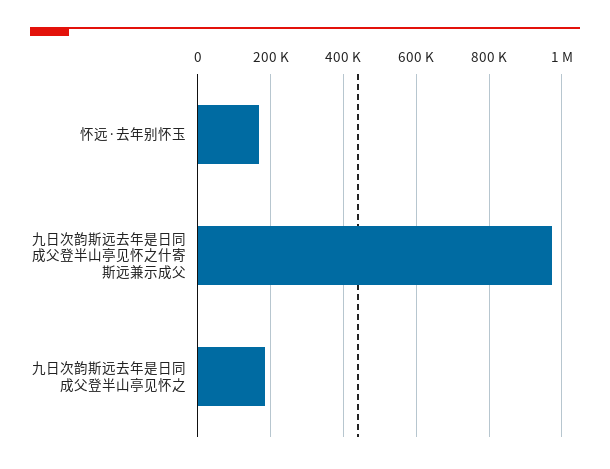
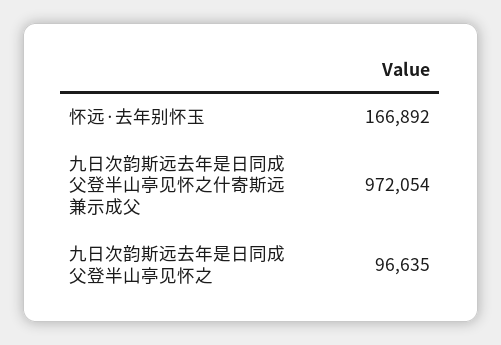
  {
    "怀远·去年别怀玉": 166892,
    "九日次韵斯远去年是日同成父登半山亭见怀之什寄斯远兼示成父": 972054,
-   "九日次韵斯远去年是日同成父登半山亭见怀之": 180000
+   "九日次韵斯远去年是日同成父登半山亭见怀之": 96635
  }

